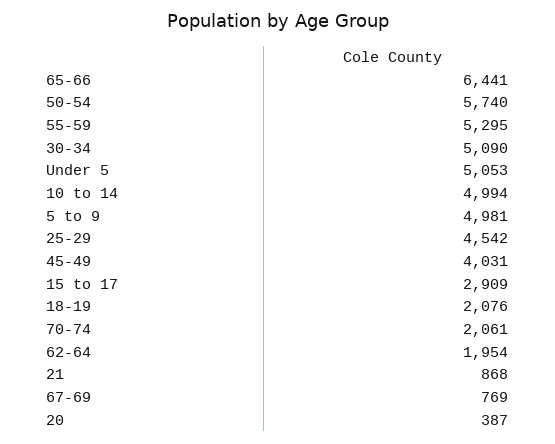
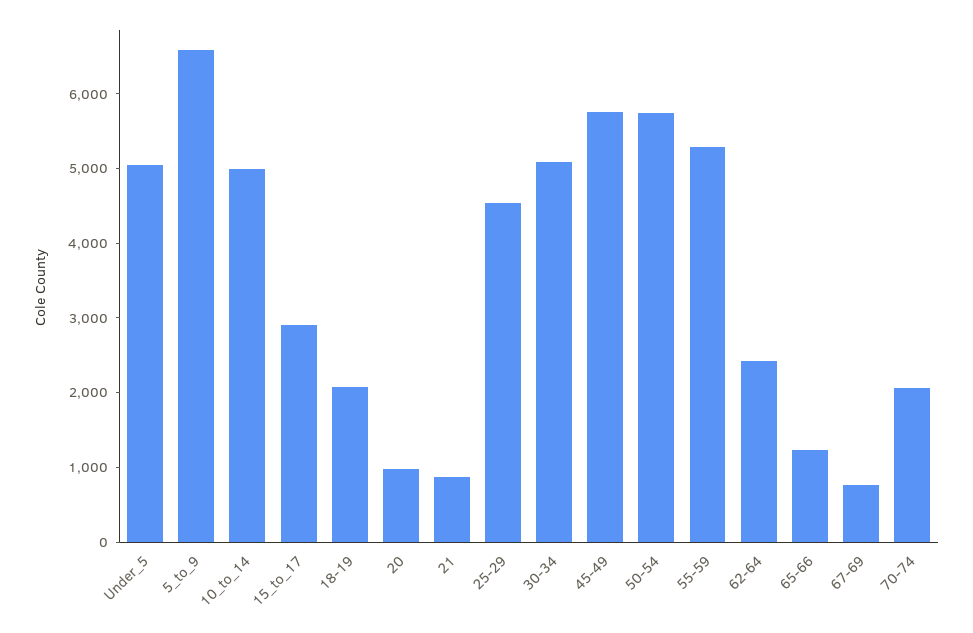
  {
-   "65-66": 6441,
+   "65-66": 1200,
    "50-54": 5740,
    "55-59": 5295,
    "30-34": 5090,
    "Under 5": 5053,
    "10 to 14": 4994,
-   "5 to 9": 4981,
+   "5 to 9": 6600,
    "25-29": 4542,
-   "45-49": 4031,
+   "45-49": 5800,
    "15 to 17": 2909,
    "18-19": 2076,
    "70-74": 2061,
-   "62-64": 1954,
+   "62-64": 2400,
    "21": 868,
    "67-69": 769,
-   "20": 387
+   "20": 1000
  }

